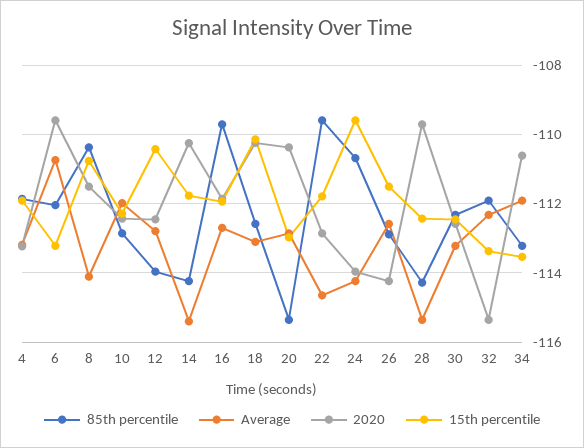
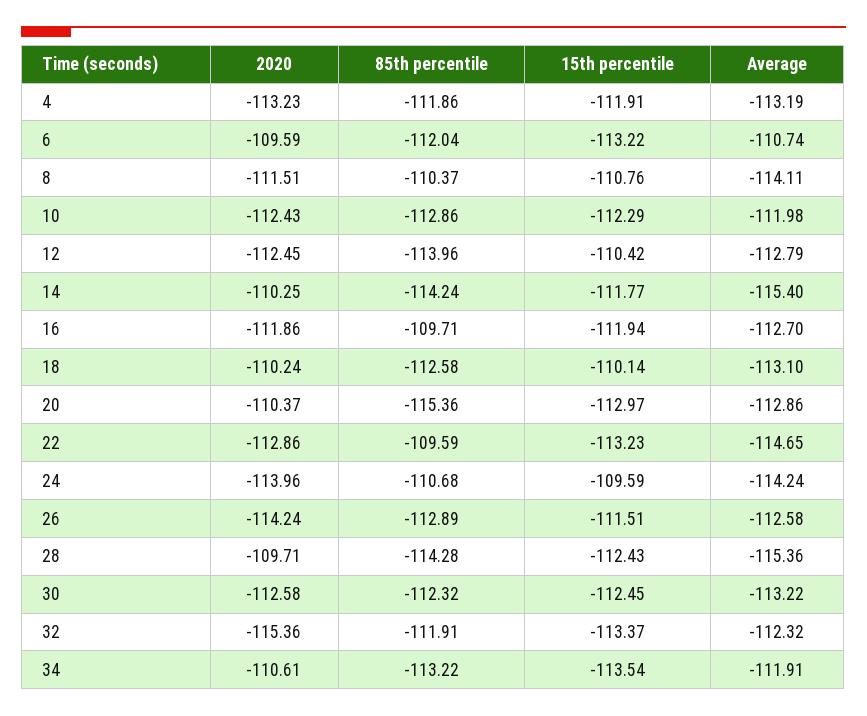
  {
    "85th percentile": {
      "4": -111.86,
      "6": -112.04,
      "8": -110.37,
      "10": -112.86,
      "12": -113.96,
      "14": -114.24,
      "16": -109.71,
      "18": -112.58,
      "20": -115.36,
      "22": -109.59,
      "24": -110.68,
      "26": -112.89,
      "28": -114.28,
      "30": -112.32,
      "32": -111.91,
      "34": -113.22
    },
    "Average": {
      "4": -113.19,
      "6": -110.74,
      "8": -114.11,
      "10": -111.98,
      "12": -112.79,
      "14": -115.4,
      "16": -112.7,
      "18": -113.1,
      "20": -112.86,
      "22": -114.65,
      "24": -114.24,
      "26": -112.58,
      "28": -115.36,
      "30": -113.22,
      "32": -112.32,
      "34": -111.91
    },
    "2020": {
      "4": -113.23,
      "6": -109.59,
      "8": -111.51,
      "10": -112.43,
      "12": -112.45,
      "14": -110.25,
      "16": -111.86,
      "18": -110.24,
      "20": -110.37,
      "22": -112.86,
      "24": -113.96,
      "26": -114.24,
      "28": -109.71,
      "30": -112.58,
      "32": -115.36,
      "34": -110.61
    },
    "15th percentile": {
      "4": -111.91,
      "6": -113.22,
      "8": -110.76,
      "10": -112.29,
      "12": -110.42,
      "14": -111.77,
      "16": -111.94,
      "18": -110.14,
      "20": -112.97,
-     "22": -111.8,
+     "22": -113.23,
      "24": -109.59,
      "26": -111.51,
      "28": -112.43,
      "30": -112.45,
      "32": -113.37,
      "34": -113.54
    }
  }

